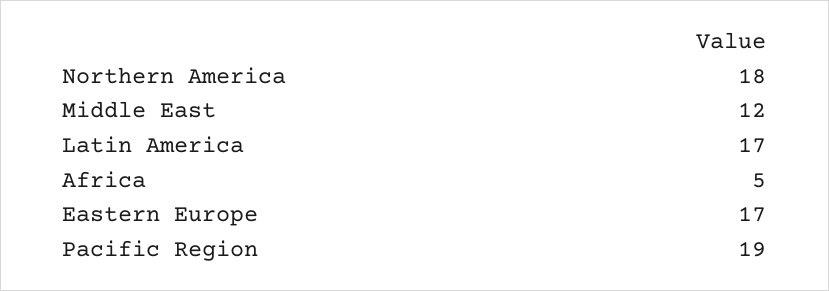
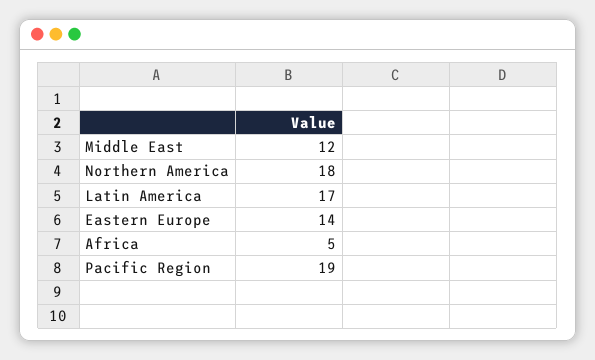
  {
    "Northern America": 18,
    "Middle East": 12,
    "Latin America": 17,
    "Africa": 5,
-   "Eastern Europe": 17,
+   "Eastern Europe": 14,
    "Pacific Region": 19
  }

